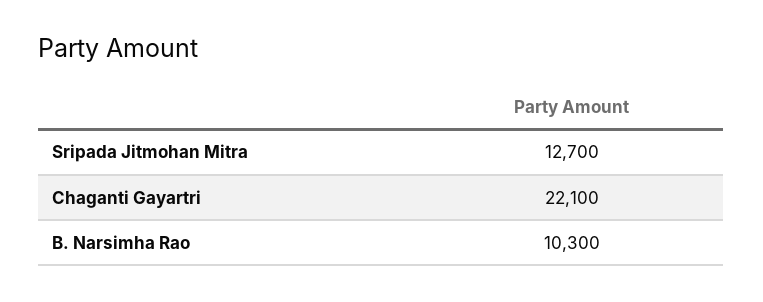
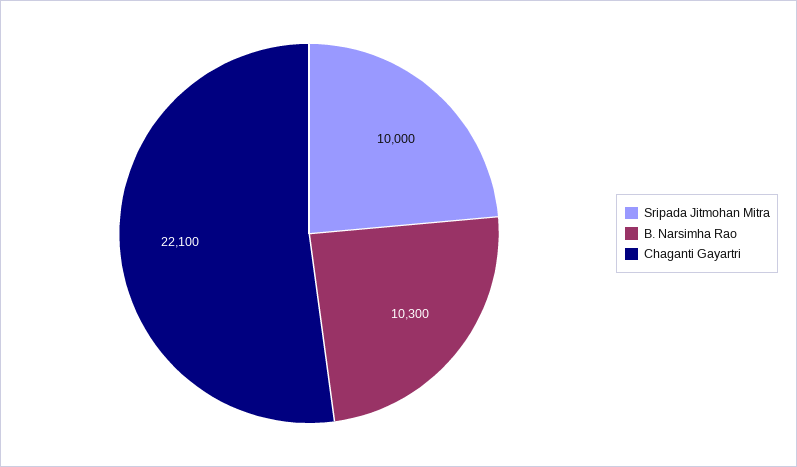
  {
-   "Sripada Jitmohan Mitra": 12700,
+   "Sripada Jitmohan Mitra": 10000,
    "Chaganti Gayartri": 22100,
    "B. Narsimha Rao": 10300
  }

